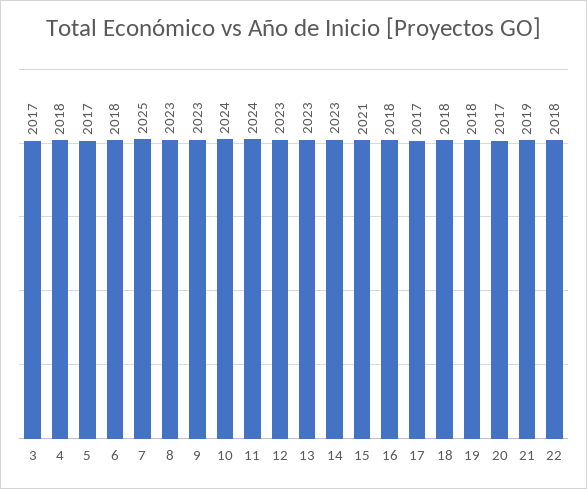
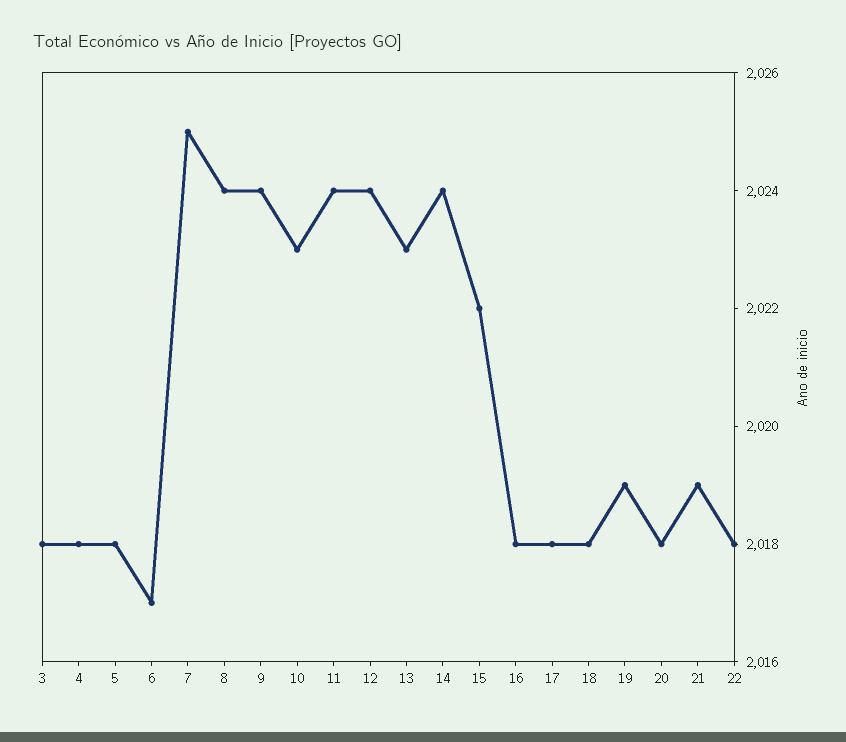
  {
-   "3": 2017,
+   "3": 2018,
    "4": 2018,
-   "5": 2017,
+   "5": 2018,
-   "6": 2018,
+   "6": 2017,
    "7": 2025,
-   "8": 2023,
+   "8": 2024,
-   "9": 2023,
+   "9": 2024,
-   "10": 2024,
+   "10": 2023,
    "11": 2024,
-   "12": 2023,
+   "12": 2024,
    "13": 2023,
-   "14": 2023,
+   "14": 2024,
-   "15": 2021,
+   "15": 2022,
    "16": 2018,
-   "17": 2017,
+   "17": 2018,
    "18": 2018,
-   "19": 2018,
+   "19": 2019,
-   "20": 2017,
+   "20": 2018,
    "21": 2019,
    "22": 2018
  }

